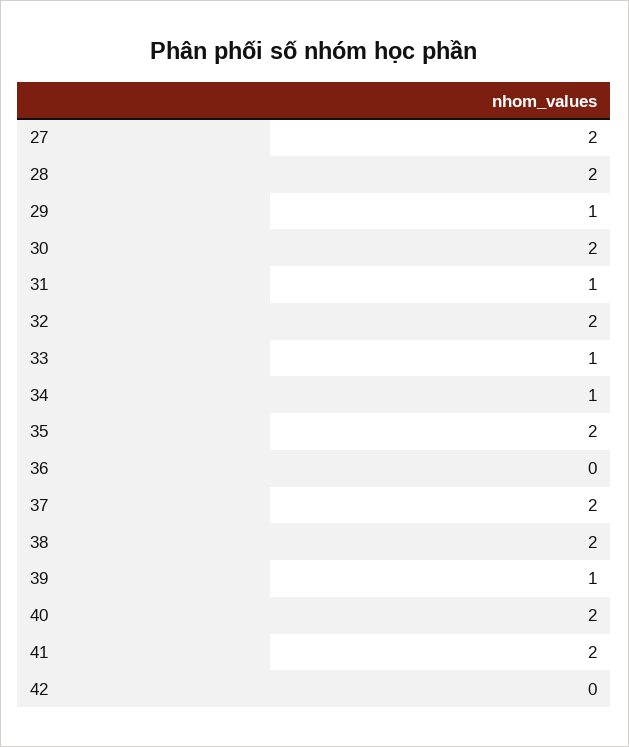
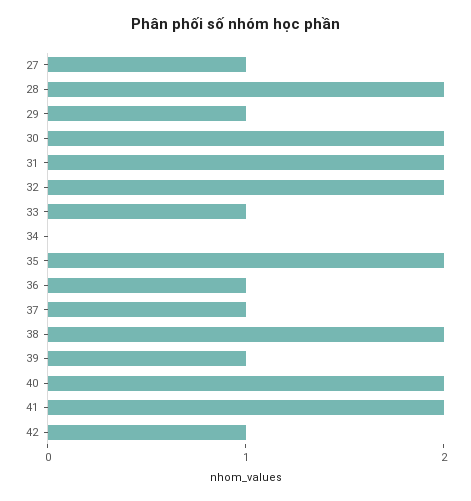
  {
-   "27": 2,
+   "27": 1,
    "28": 2,
    "29": 1,
    "30": 2,
-   "31": 1,
+   "31": 2,
    "32": 2,
    "33": 1,
-   "34": 1,
+   "34": 0,
    "35": 2,
-   "36": 0,
+   "36": 1,
-   "37": 2,
+   "37": 1,
    "38": 2,
    "39": 1,
    "40": 2,
    "41": 2,
-   "42": 0
+   "42": 1
  }

